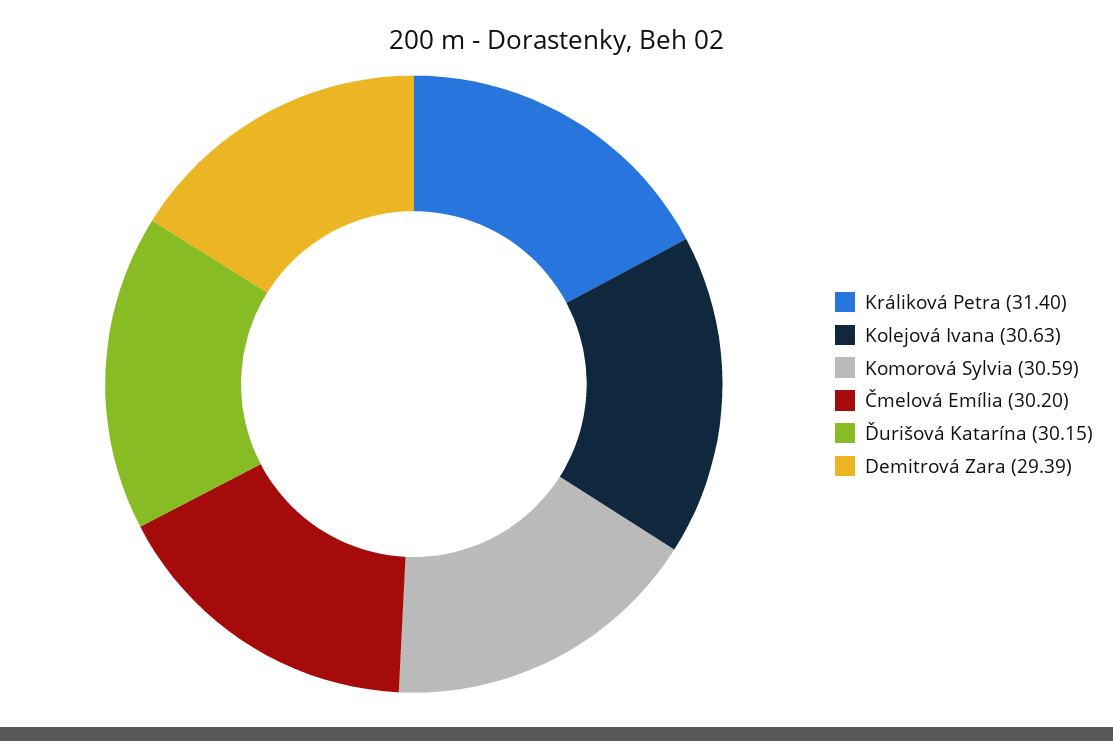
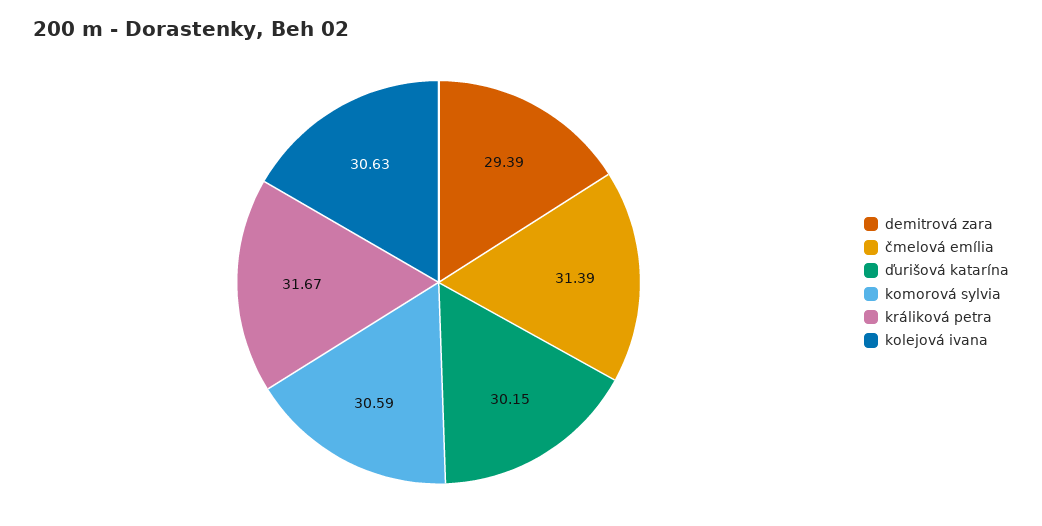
  {
-   "Králiková Petra": 31.4,
+   "Králiková Petra": 31.67,
    "Kolejová Ivana": 30.63,
    "Komorová Sylvia": 30.59,
-   "Čmelová Emília": 30.2,
+   "Čmelová Emília": 31.39,
    "Ďurišová Katarína": 30.15,
    "Demitrová Zara": 29.39
  }

